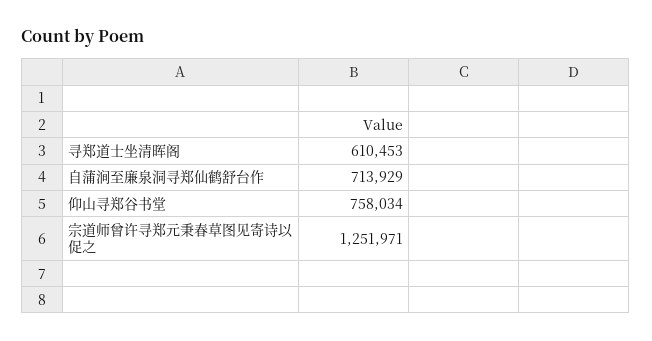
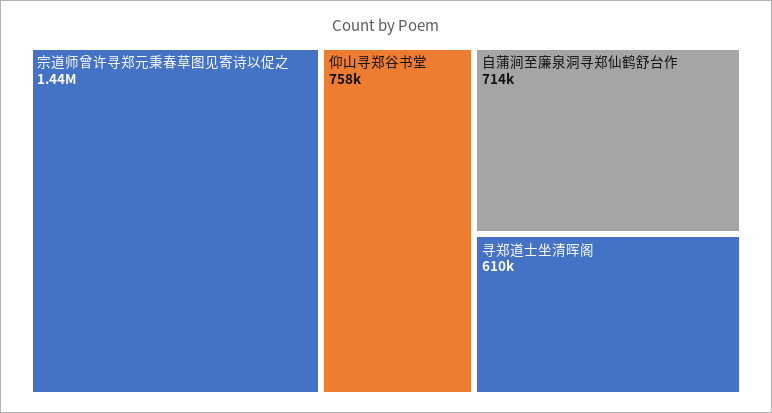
  {
    "寻郑道士坐清晖阁": 610453,
    "自蒲涧至廉泉洞寻郑仙鹤舒台作": 713929,
    "仰山寻郑谷书堂": 758034,
-   "宗道师曾许寻郑元秉春草图见寄诗以促之": 1251971
+   "宗道师曾许寻郑元秉春草图见寄诗以促之": 1440000
  }

